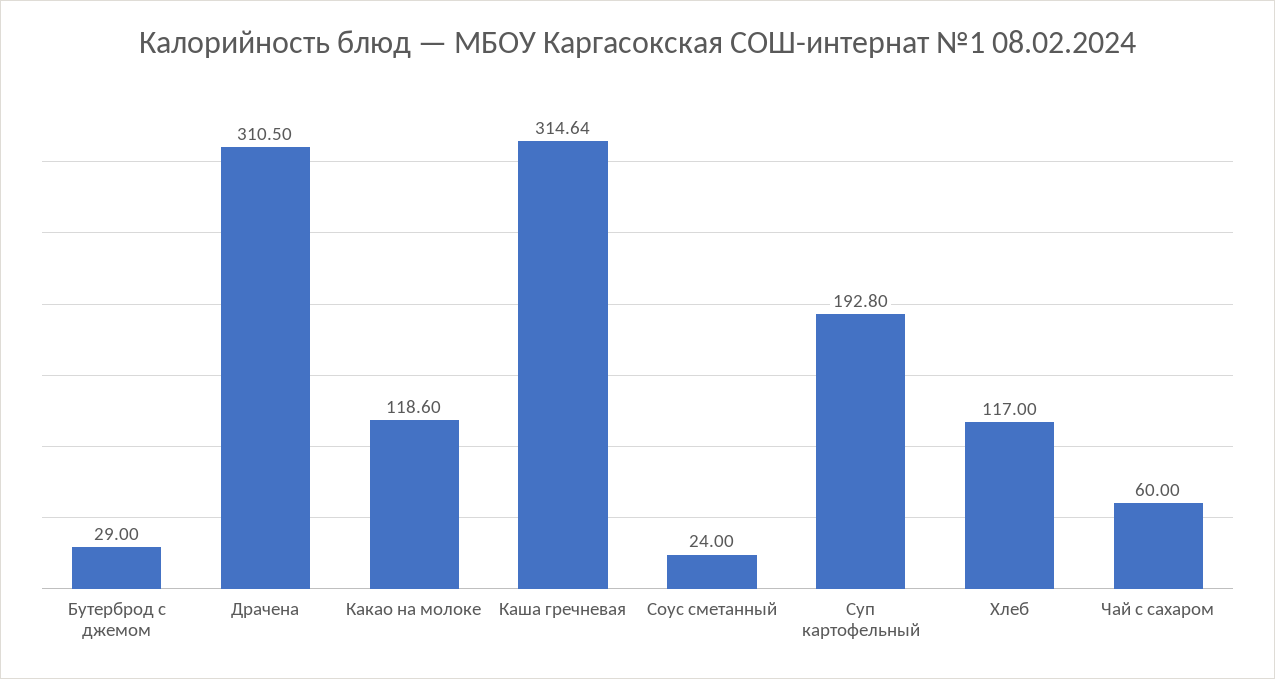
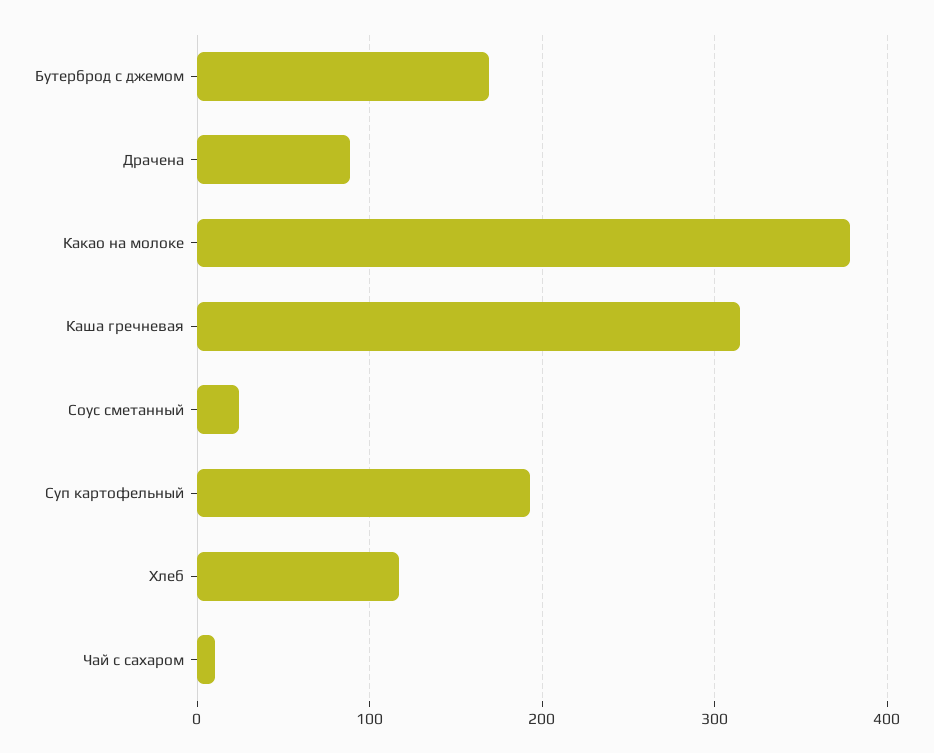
  {
-   "Бутерброд с джемом": 29,
+   "Бутерброд с джемом": 170,
-   "Драчена": 310.5,
+   "Драчена": 90,
-   "Какао на молоке": 118.6,
+   "Какао на молоке": 380,
    "Каша гречневая": 314.64,
    "Соус сметанный": 24,
    "Суп картофельный": 192.8,
    "Хлеб": 117,
-   "Чай с сахаром": 60
+   "Чай с сахаром": 10
  }

